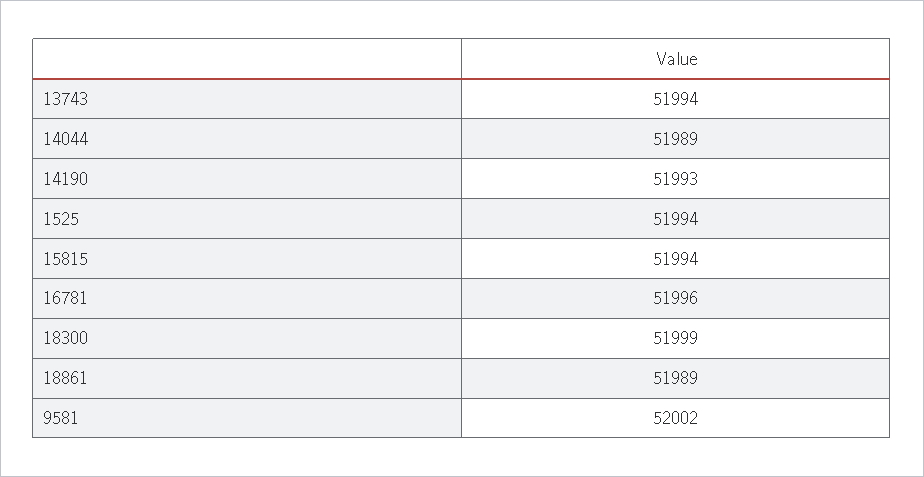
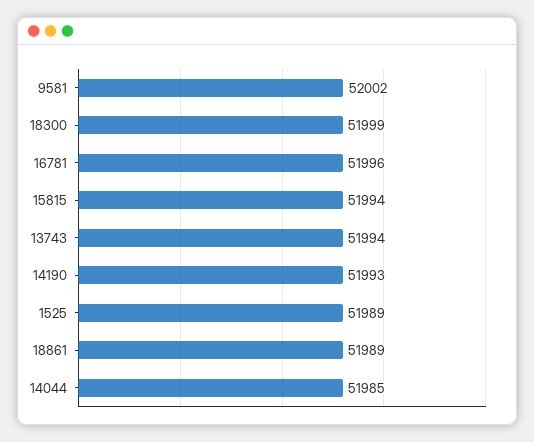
  {
    "13743": 51994,
-   "14044": 51989,
+   "14044": 51985,
    "14190": 51993,
-   "1525": 51994,
+   "1525": 51989,
    "15815": 51994,
    "16781": 51996,
    "18300": 51999,
    "18861": 51989,
    "9581": 52002
  }

